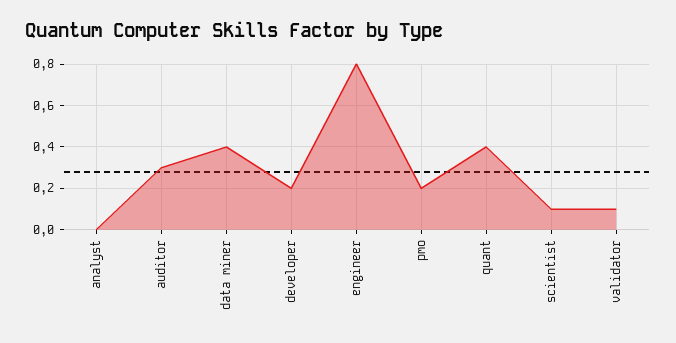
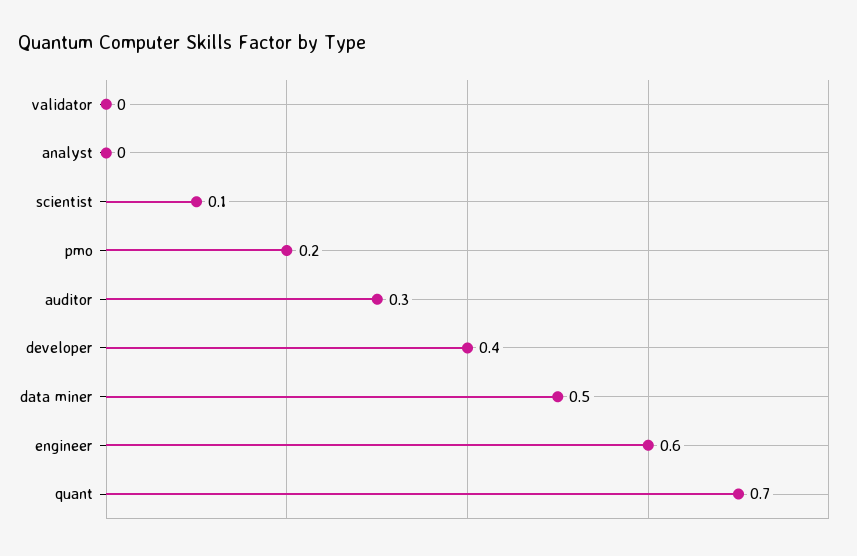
  {
    "analyst": 0,
    "auditor": 0.3,
-   "data miner": 0.4,
+   "data miner": 0.5,
-   "developer": 0.2,
+   "developer": 0.4,
-   "engineer": 0.8,
+   "engineer": 0.6,
    "pmo": 0.2,
-   "quant": 0.4,
+   "quant": 0.7,
    "scientist": 0.1,
-   "validator": 0.1
+   "validator": 0
  }

